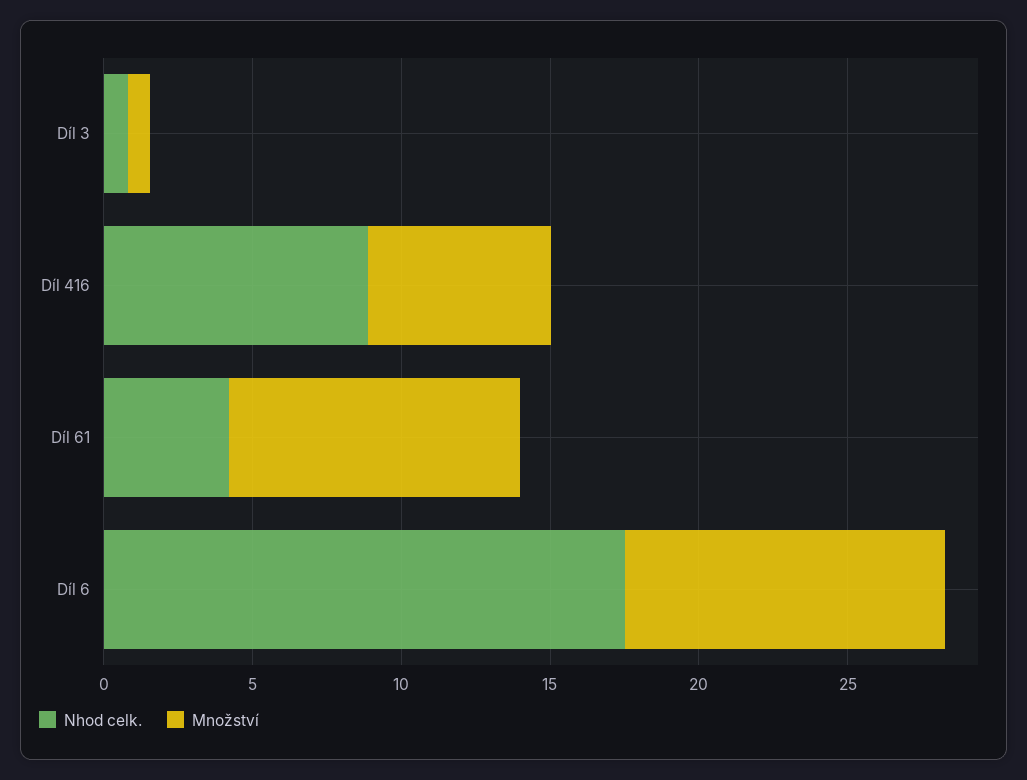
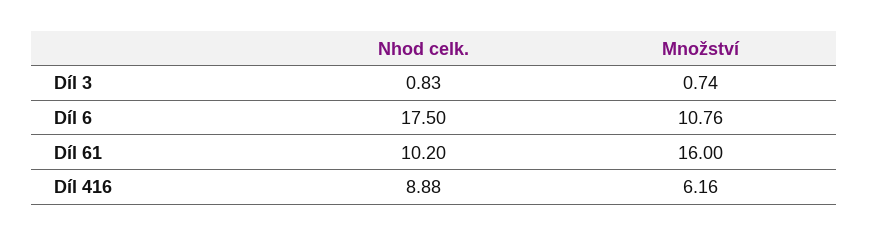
  {
    "Nhod celk.": {
      "Díl 3": 0.83,
      "Díl 416": 8.88,
-     "Díl 61": 4,
+     "Díl 61": 10.2,
      "Díl 6": 17.5
    },
    "Množství": {
      "Díl 3": 0.74,
      "Díl 416": 6.16,
-     "Díl 61": 10,
+     "Díl 61": 16,
      "Díl 6": 10.76
    }
  }

